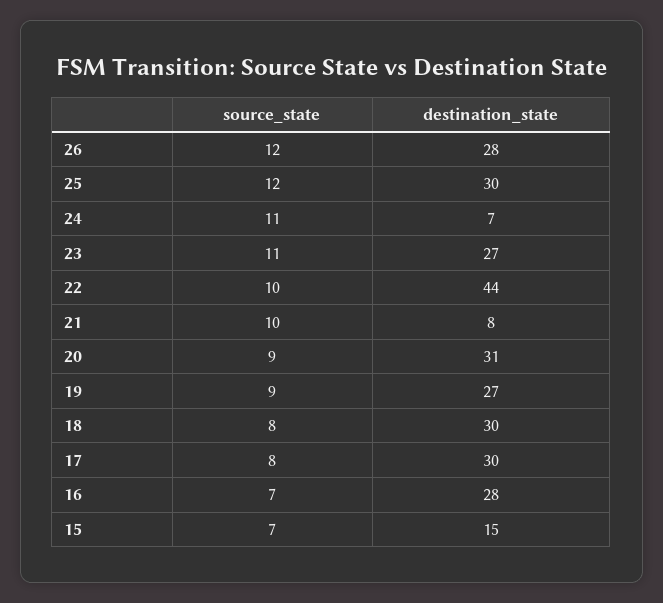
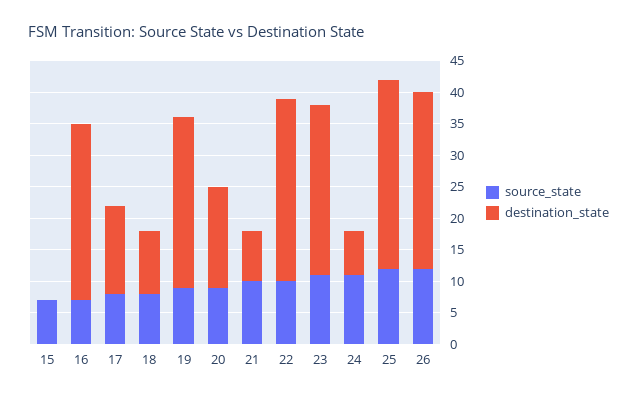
  {
    "source_state": {
      "26": 12,
      "25": 12,
      "24": 11,
      "23": 11,
      "22": 10,
      "21": 10,
      "20": 9,
      "19": 9,
      "18": 8,
      "17": 8,
      "16": 7,
      "15": 7
    },
    "destination_state": {
      "26": 28,
      "25": 30,
      "24": 7,
      "23": 27,
-     "22": 44,
+     "22": 30,
      "21": 8,
-     "20": 31,
+     "20": 15,
      "19": 27,
-     "18": 30,
+     "18": 10,
-     "17": 30,
+     "17": 15,
      "16": 28,
-     "15": 15
+     "15": 0
    }
  }

